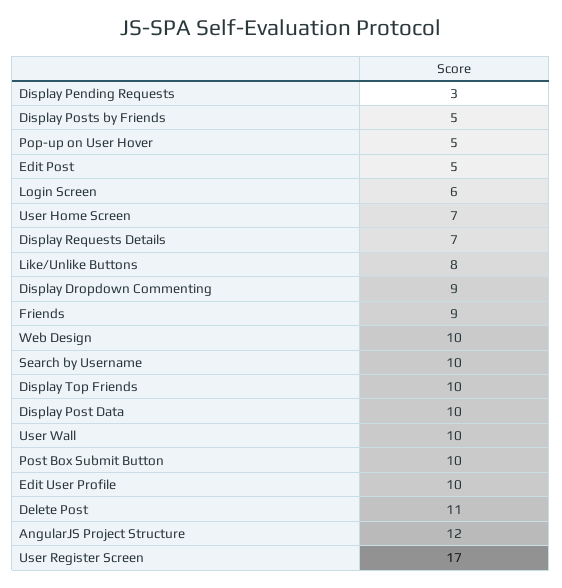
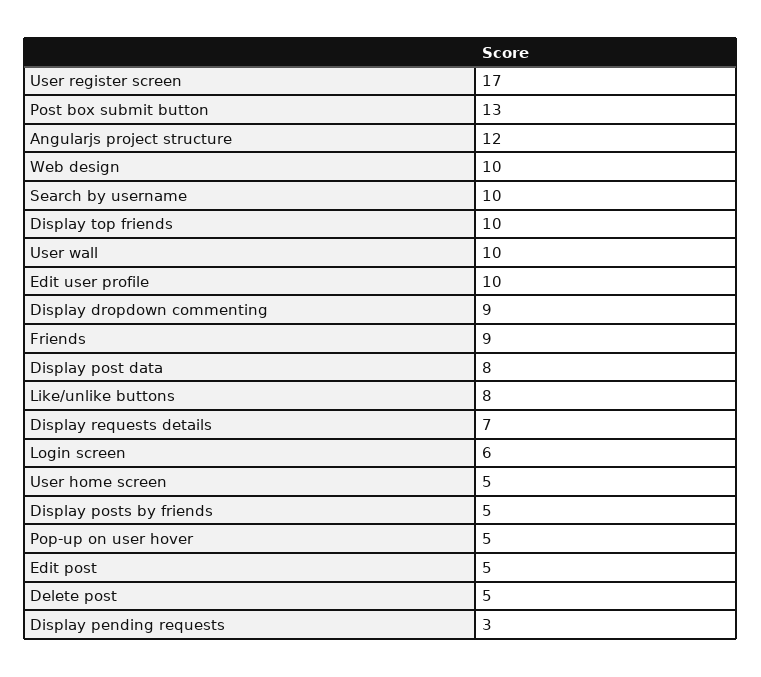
  {
    "Display Pending Requests": 3,
    "Display Posts by Friends": 5,
    "Pop-up on User Hover": 5,
    "Edit Post": 5,
    "Login Screen": 6,
-   "User Home Screen": 7,
+   "User Home Screen": 5,
    "Display Requests Details": 7,
    "Like/Unlike Buttons": 8,
    "Display Dropdown Commenting": 9,
    "Friends": 9,
    "Web Design": 10,
    "Search by Username": 10,
    "Display Top Friends": 10,
-   "Display Post Data": 10,
+   "Display Post Data": 8,
    "User Wall": 10,
-   "Post Box Submit Button": 10,
+   "Post Box Submit Button": 13,
    "Edit User Profile": 10,
-   "Delete Post": 11,
+   "Delete Post": 5,
    "AngularJS Project Structure": 12,
    "User Register Screen": 17
  }

